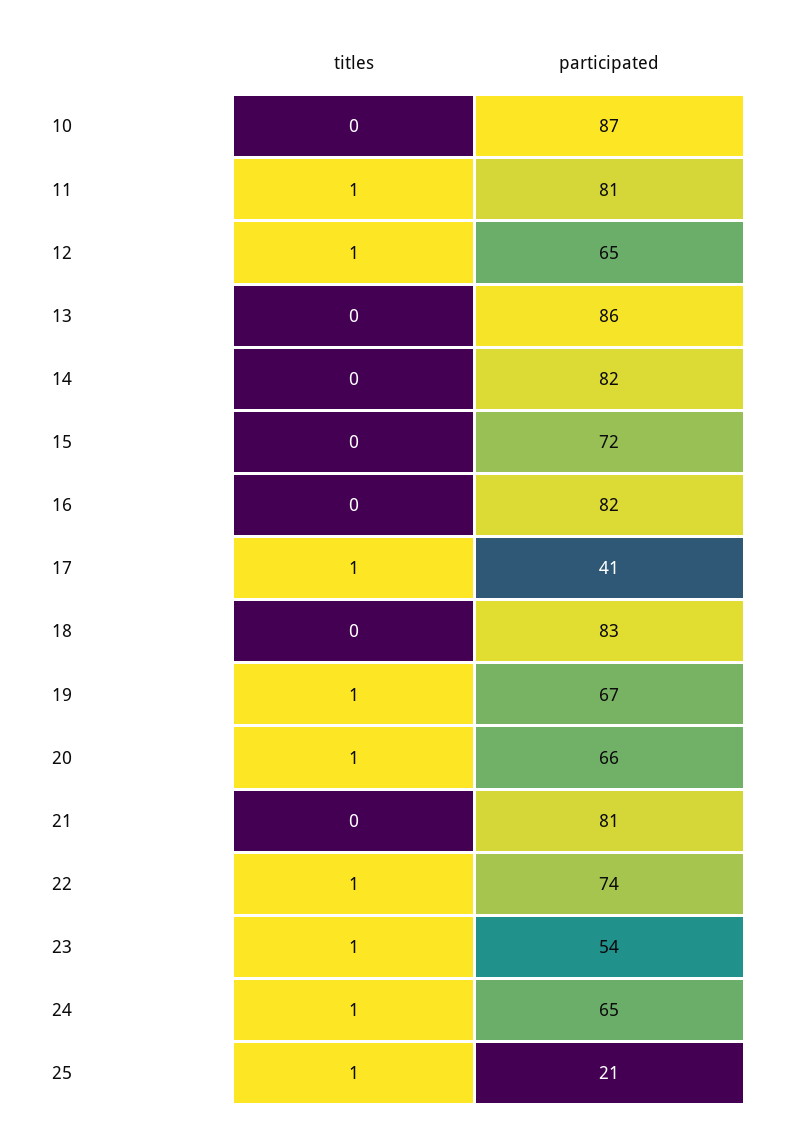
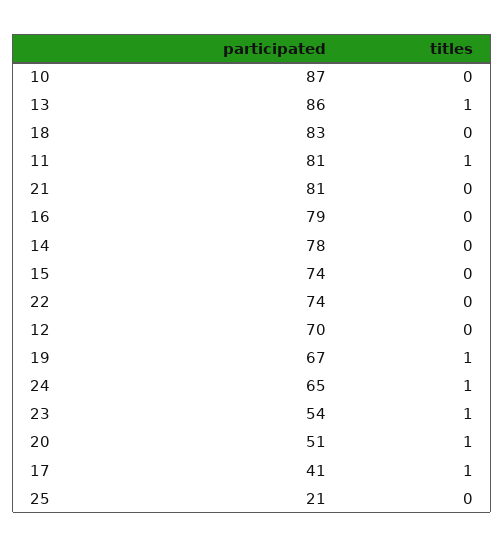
  {
    "titles": {
      "10": 0,
      "11": 1,
-     "12": 1,
+     "12": 0,
-     "13": 0,
+     "13": 1,
      "14": 0,
      "15": 0,
      "16": 0,
      "17": 1,
      "18": 0,
      "19": 1,
      "20": 1,
      "21": 0,
-     "22": 1,
+     "22": 0,
      "23": 1,
      "24": 1,
-     "25": 1
+     "25": 0
    },
    "participated": {
      "10": 87,
      "11": 81,
-     "12": 65,
+     "12": 70,
      "13": 86,
-     "14": 82,
+     "14": 78,
-     "15": 72,
+     "15": 74,
-     "16": 82,
+     "16": 79,
      "17": 41,
      "18": 83,
      "19": 67,
-     "20": 66,
+     "20": 51,
      "21": 81,
      "22": 74,
      "23": 54,
      "24": 65,
      "25": 21
    }
  }

